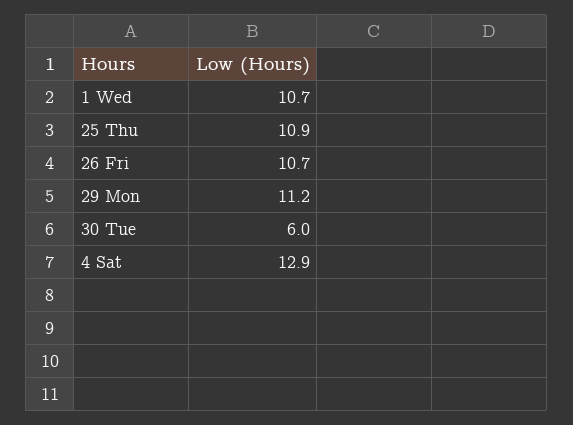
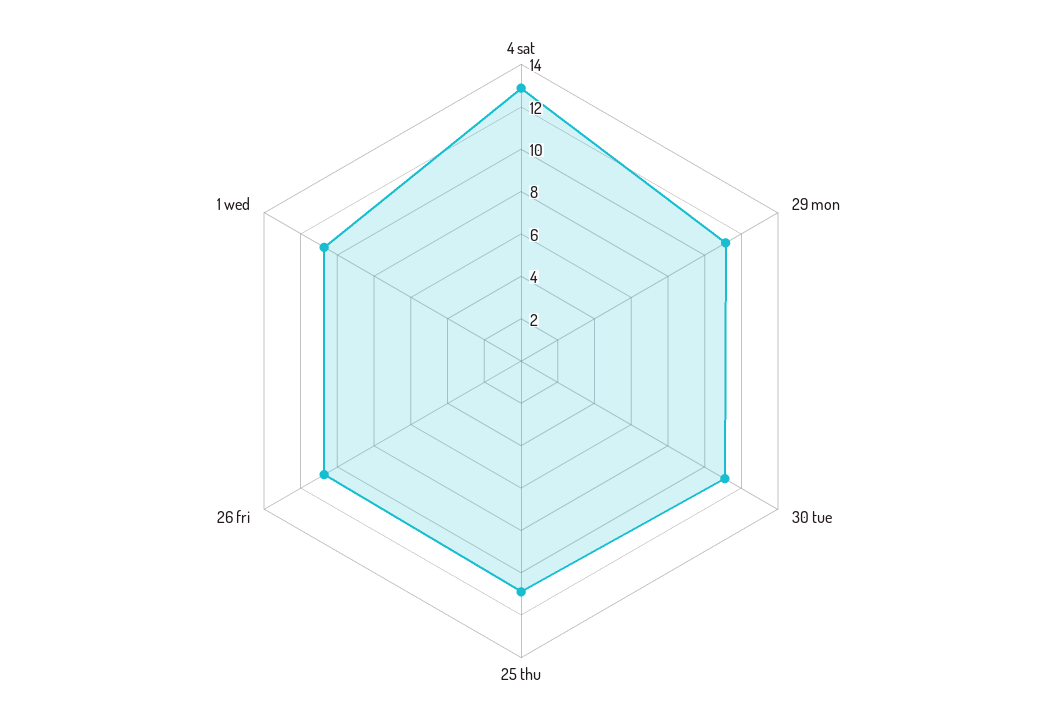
  {
    "1 Wed": 10.7,
    "25 Thu": 10.9,
    "26 Fri": 10.7,
    "29 Mon": 11.2,
-   "30 Tue": 6,
+   "30 Tue": 11,
    "4 Sat": 12.9
  }

